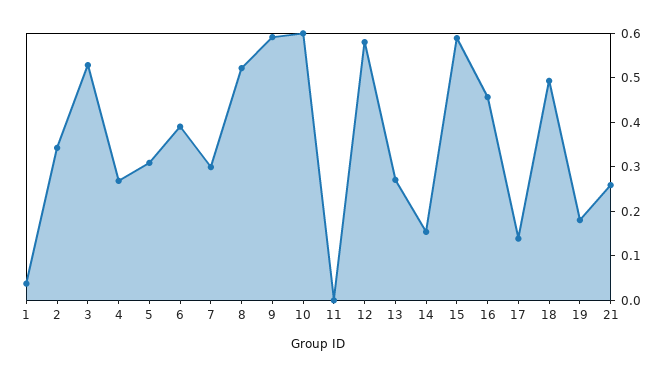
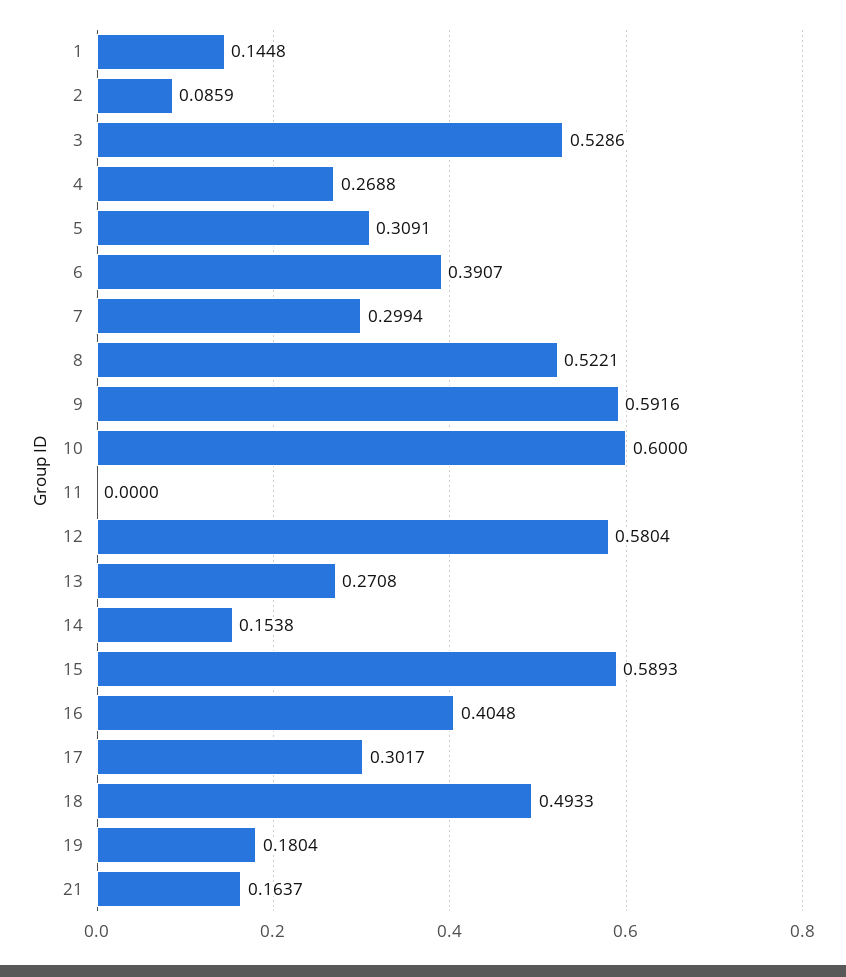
  {
-   "1": 0.04,
+   "1": 0.1448,
-   "2": 0.34,
+   "2": 0.0859,
    "3": 0.5286,
    "4": 0.2688,
    "5": 0.3091,
    "6": 0.3907,
    "7": 0.2994,
    "8": 0.5221,
    "9": 0.5916,
    "10": 0.6,
    "11": 0,
    "12": 0.5804,
    "13": 0.2708,
    "14": 0.1538,
    "15": 0.5893,
-   "16": 0.46,
+   "16": 0.4048,
-   "17": 0.14,
+   "17": 0.3017,
    "18": 0.4933,
    "19": 0.1804,
-   "21": 0.26
+   "21": 0.1637
  }

